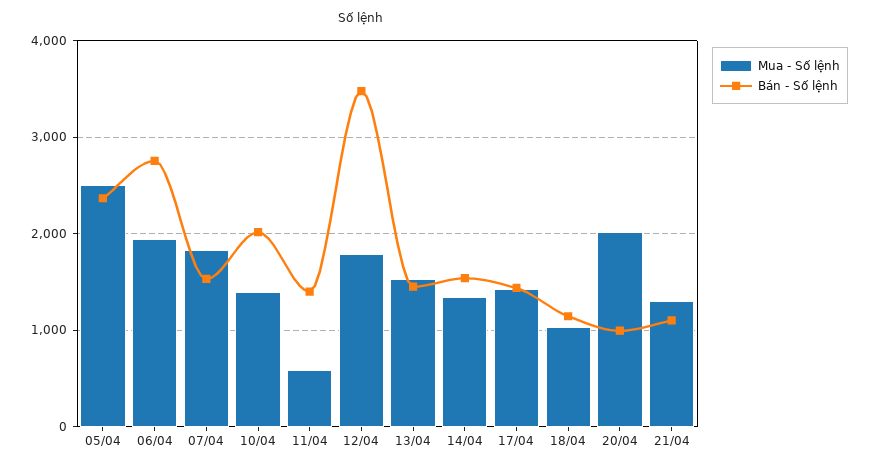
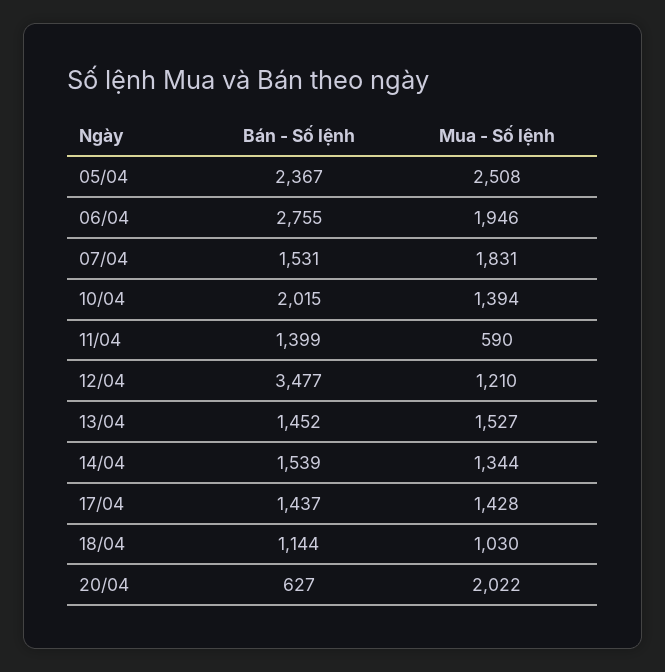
  {
    "Mua - Số lệnh": {
      "05/04": 2508,
      "06/04": 1946,
      "07/04": 1831,
      "10/04": 1394,
      "11/04": 590,
-     "12/04": 1800,
+     "12/04": 1210,
      "13/04": 1527,
      "14/04": 1344,
      "17/04": 1428,
      "18/04": 1030,
-     "20/04": 2022,
+     "20/04": 2022
-     "21/04": 1300
    },
    "Bán - Số lệnh": {
      "05/04": 2367,
      "06/04": 2755,
      "07/04": 1531,
      "10/04": 2015,
      "11/04": 1399,
      "12/04": 3477,
      "13/04": 1452,
      "14/04": 1539,
      "17/04": 1437,
      "18/04": 1144,
-     "20/04": 1000,
+     "20/04": 627
-     "21/04": 1100
    }
  }

